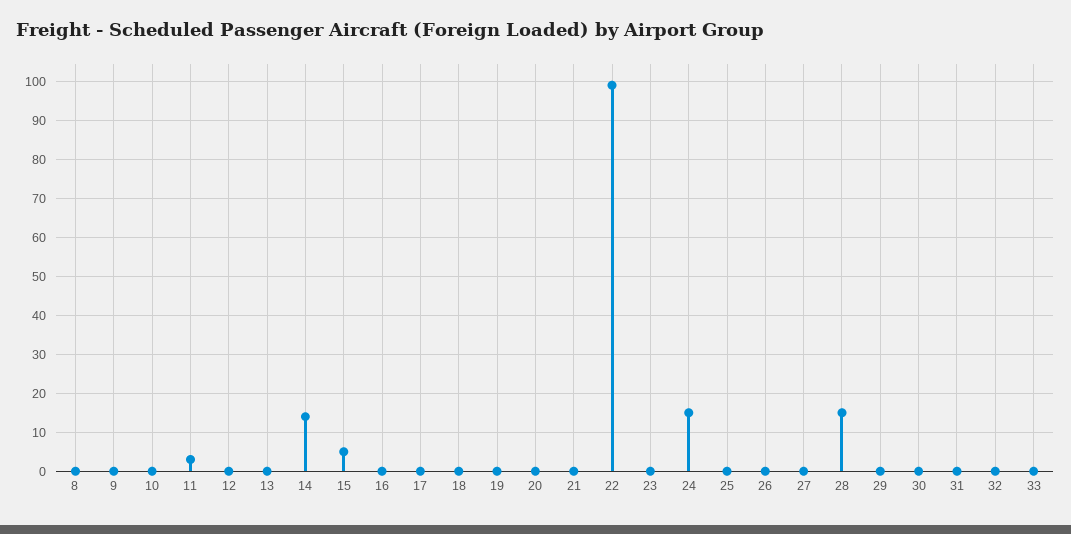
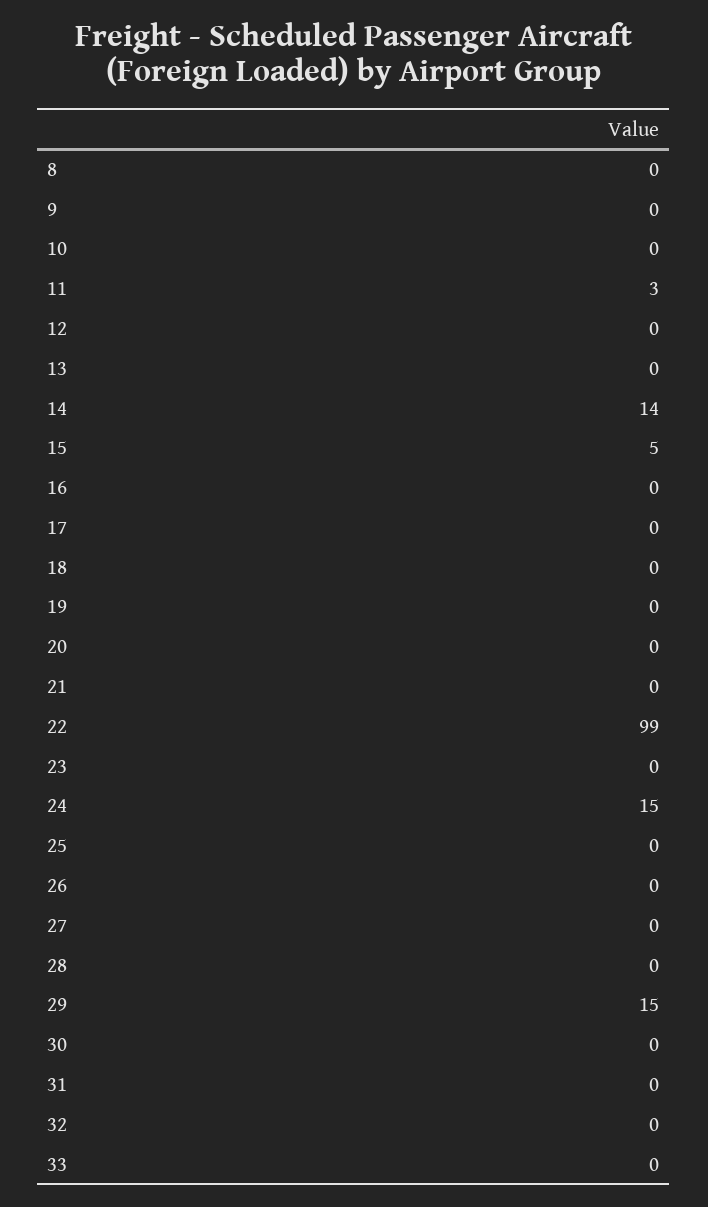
  {
    "8": 0,
    "9": 0,
    "10": 0,
    "11": 3,
    "12": 0,
    "13": 0,
    "14": 14,
    "15": 5,
    "16": 0,
    "17": 0,
    "18": 0,
    "19": 0,
    "20": 0,
    "21": 0,
    "22": 99,
    "23": 0,
    "24": 15,
    "25": 0,
    "26": 0,
    "27": 0,
-   "28": 15,
+   "28": 0,
-   "29": 0,
+   "29": 15,
    "30": 0,
    "31": 0,
    "32": 0,
    "33": 0
  }

